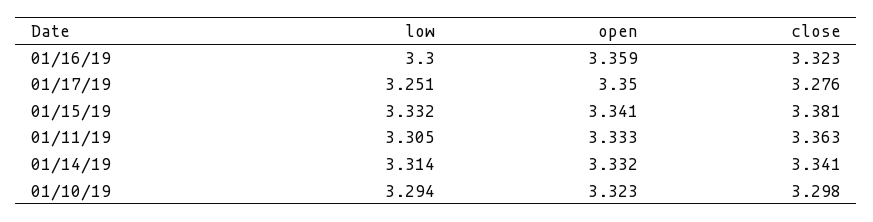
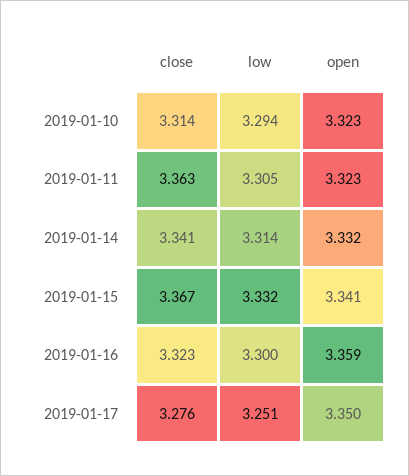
  {
    "low": {
      "01/16/19": 3.3,
      "01/17/19": 3.251,
      "01/15/19": 3.332,
      "01/11/19": 3.305,
      "01/14/19": 3.314,
      "01/10/19": 3.294
    },
    "open": {
      "01/16/19": 3.359,
      "01/17/19": 3.35,
      "01/15/19": 3.341,
-     "01/11/19": 3.333,
+     "01/11/19": 3.323,
      "01/14/19": 3.332,
      "01/10/19": 3.323
    },
    "close": {
      "01/16/19": 3.323,
      "01/17/19": 3.276,
-     "01/15/19": 3.381,
+     "01/15/19": 3.367,
      "01/11/19": 3.363,
      "01/14/19": 3.341,
-     "01/10/19": 3.298
+     "01/10/19": 3.314
    }
  }

